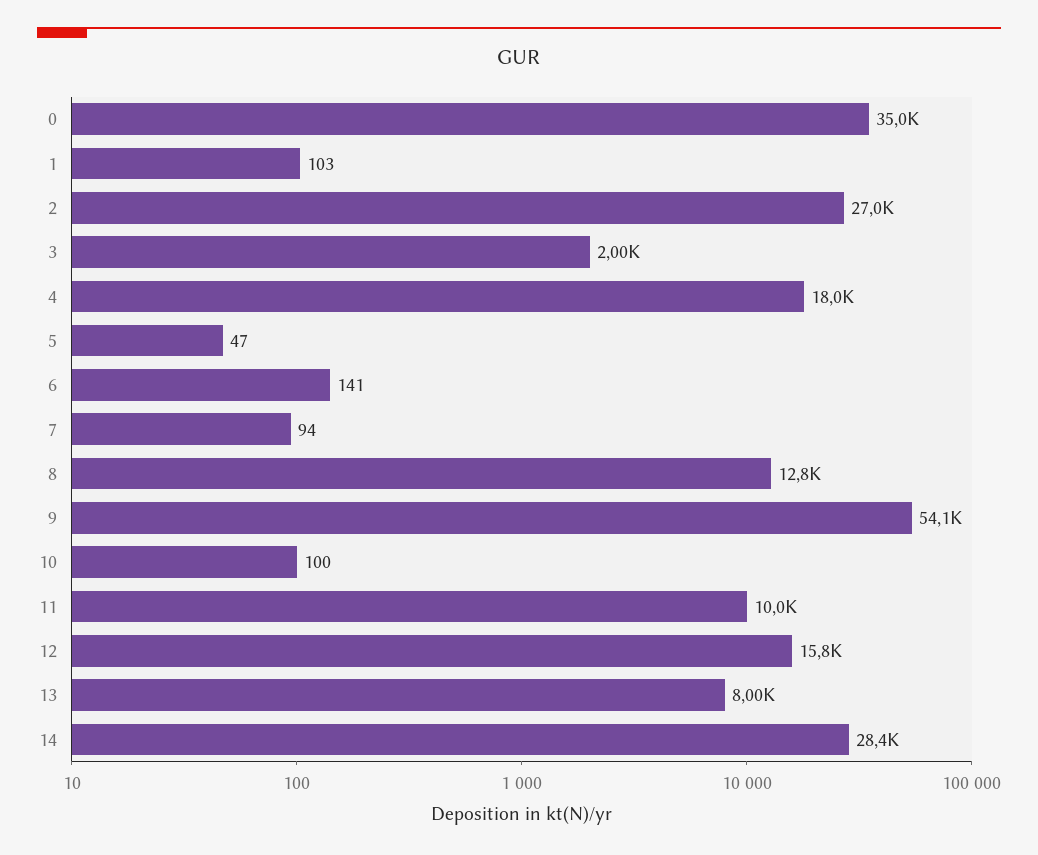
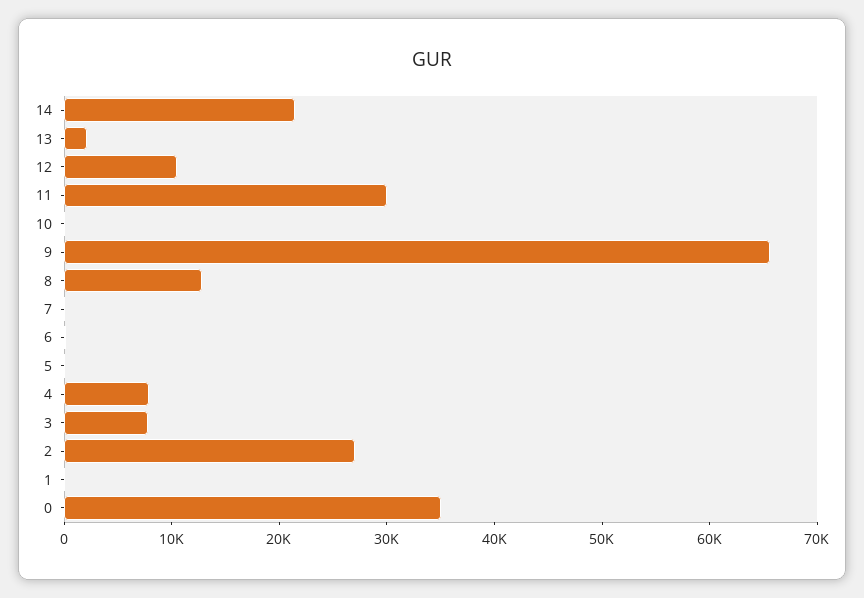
  {
    "0": 35000,
    "1": 103,
    "2": 27000,
-   "3": 2000,
+   "3": 8000,
-   "4": 18000,
+   "4": 8000,
    "5": 47,
    "6": 141,
    "7": 94,
    "8": 12800,
-   "9": 54100,
+   "9": 66000,
    "10": 100,
-   "11": 10000,
+   "11": 30000,
-   "12": 15800,
+   "12": 10000,
-   "13": 8000,
+   "13": 2000,
-   "14": 28400
+   "14": 22000
  }

